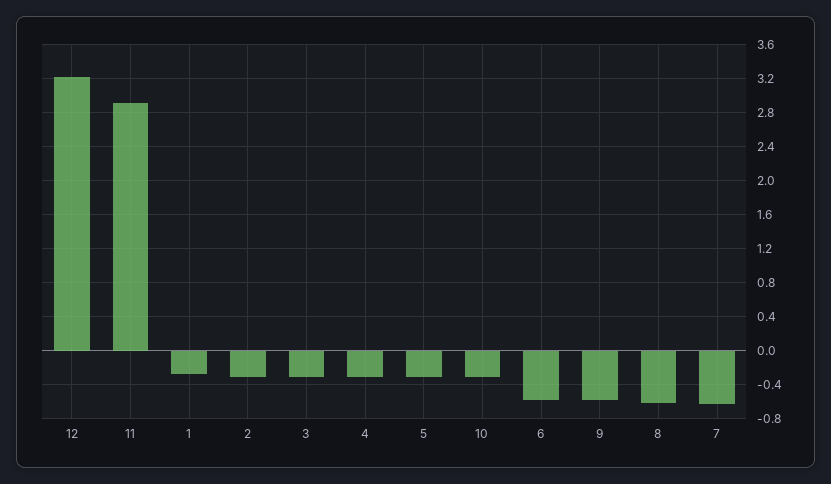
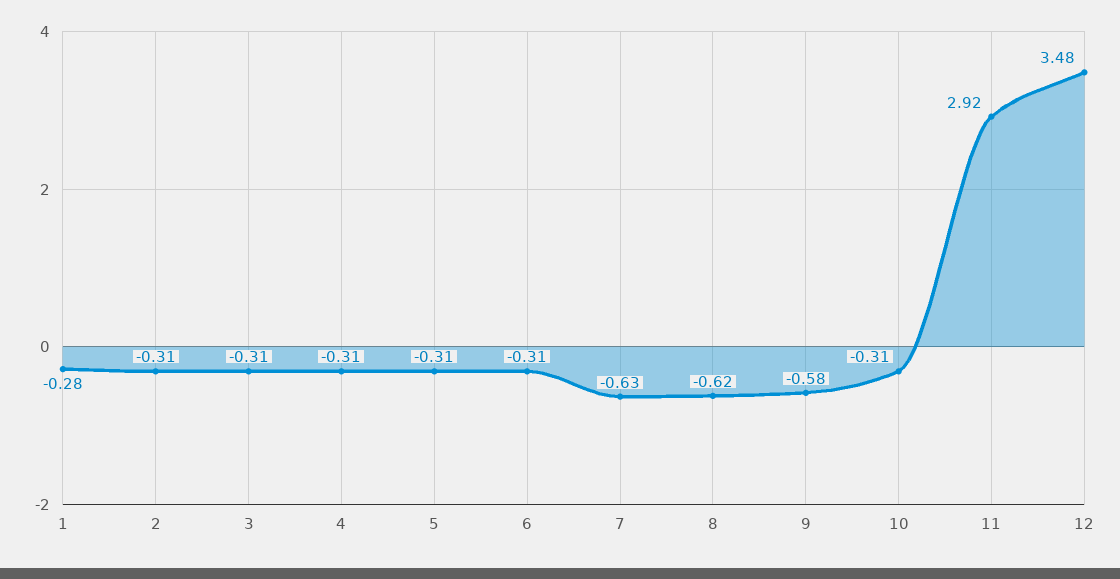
  {
-   "12": 3.2,
+   "12": 3.48,
    "11": 2.92,
    "1": -0.28,
    "2": -0.31,
    "3": -0.31,
    "4": -0.31,
    "5": -0.31,
    "10": -0.31,
-   "6": -0.6,
+   "6": -0.31,
    "9": -0.58,
    "8": -0.62,
    "7": -0.63
  }

